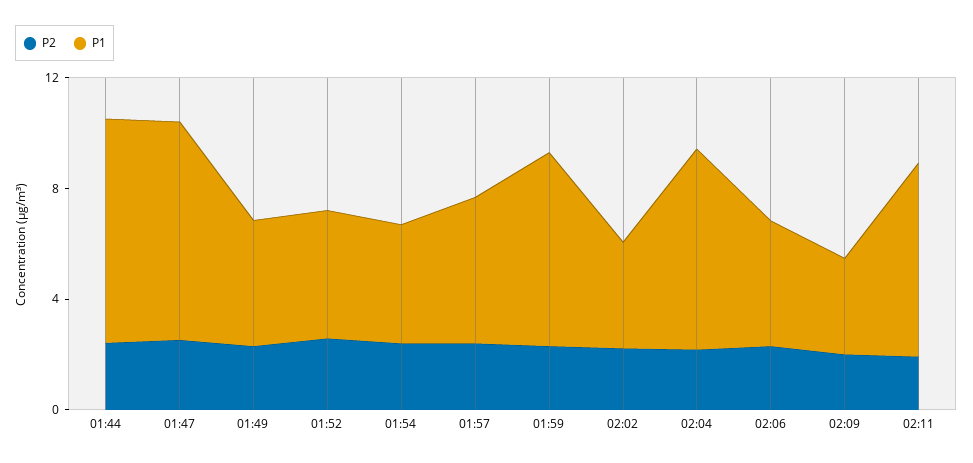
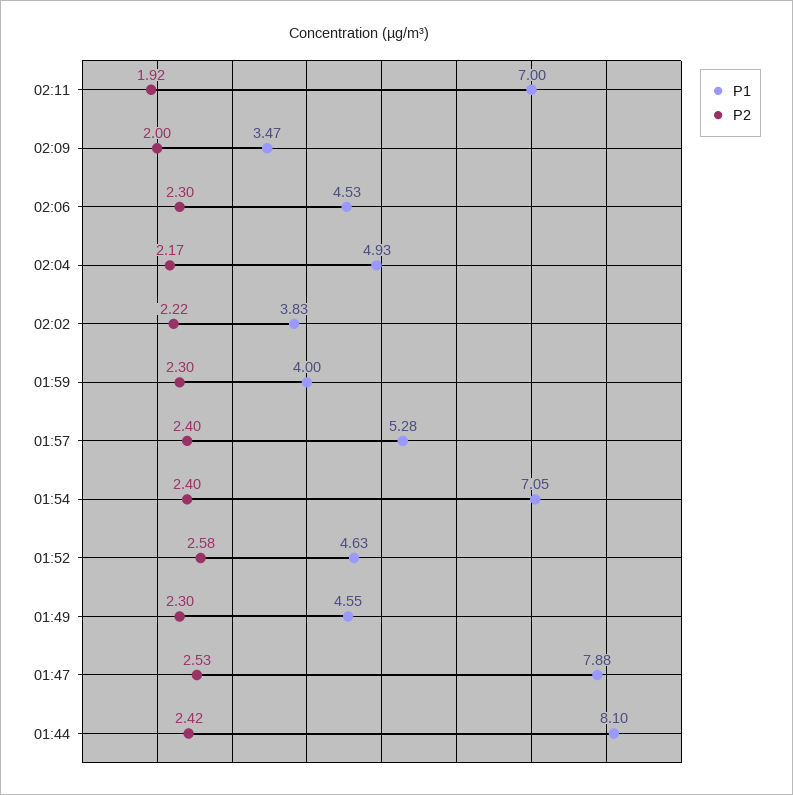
  {
    "P2": {
      "01:44": 2.42,
      "01:47": 2.53,
      "01:49": 2.3,
      "01:52": 2.58,
      "01:54": 2.4,
      "01:57": 2.4,
      "01:59": 2.3,
      "02:02": 2.22,
      "02:04": 2.17,
      "02:06": 2.3,
      "02:09": 2,
      "02:11": 1.92
    },
    "P1": {
      "01:44": 8.1,
      "01:47": 7.88,
      "01:49": 4.55,
      "01:52": 4.63,
-     "01:54": 4,
+     "01:54": 7.05,
      "01:57": 5.28,
-     "01:59": 7,
+     "01:59": 4,
      "02:02": 3.83,
-     "02:04": 7,
+     "02:04": 4.93,
      "02:06": 4.53,
      "02:09": 3.47,
      "02:11": 7
    }
  }

